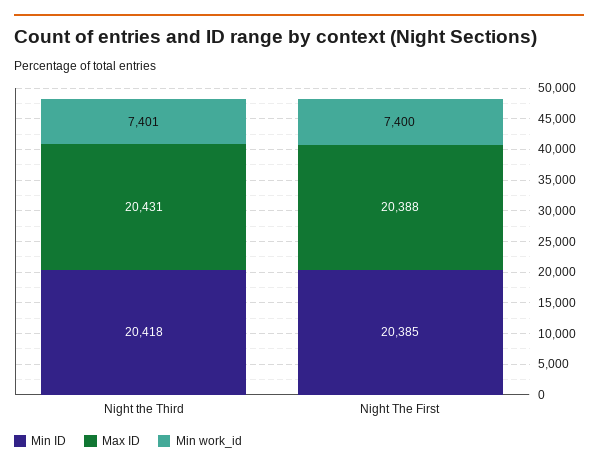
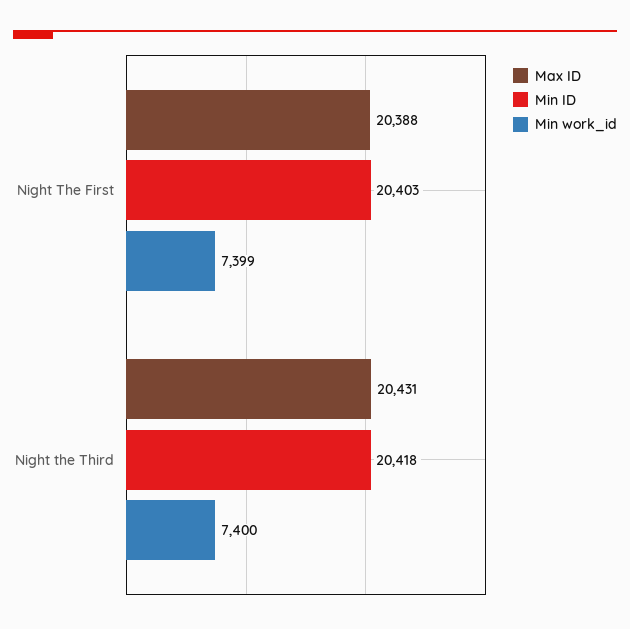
  {
    "Min ID": {
      "Night the Third": 20418,
-     "Night The First": 20385
+     "Night The First": 20403
    },
    "Max ID": {
      "Night the Third": 20431,
      "Night The First": 20388
    },
    "Min work_id": {
-     "Night the Third": 7401,
+     "Night the Third": 7400,
-     "Night The First": 7400
+     "Night The First": 7399
    }
  }

